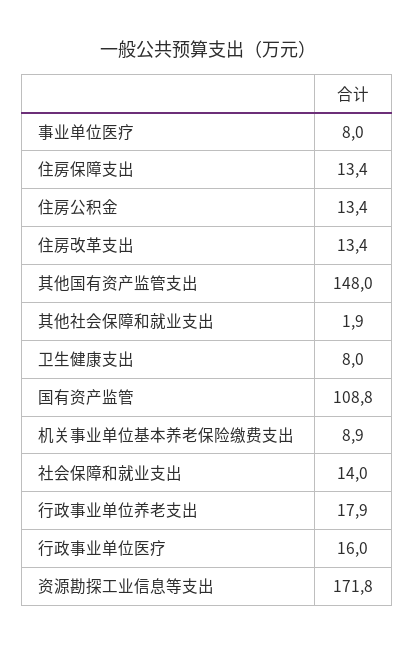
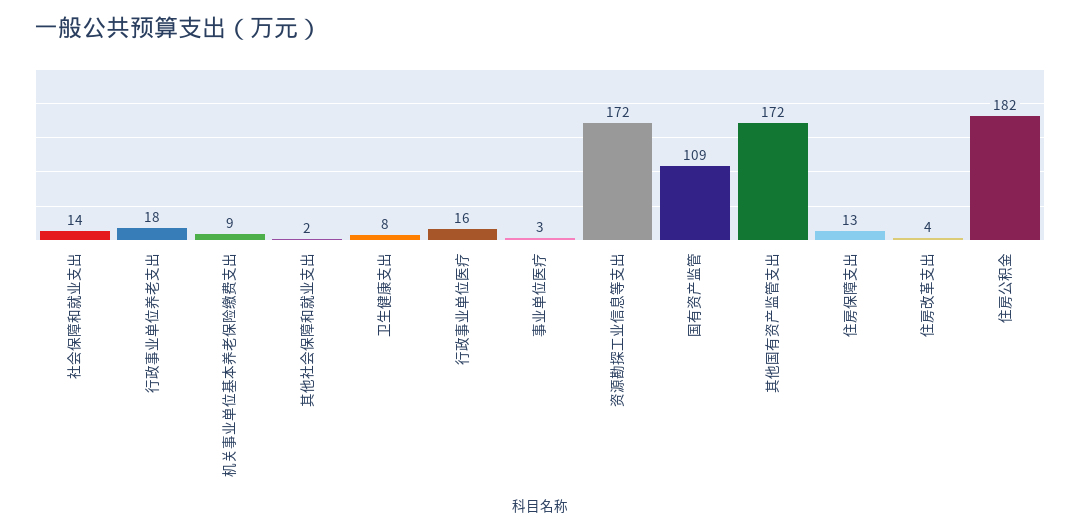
  {
-   "事业单位医疗": 8,
+   "事业单位医疗": 3,
    "住房保障支出": 13.4,
-   "住房公积金": 13.4,
+   "住房公积金": 182,
-   "住房改革支出": 13.4,
+   "住房改革支出": 4,
-   "其他国有资产监管支出": 148,
+   "其他国有资产监管支出": 172,
    "其他社会保障和就业支出": 1.9,
    "卫生健康支出": 8,
    "国有资产监管": 108.8,
    "机关事业单位基本养老保险缴费支出": 8.9,
    "社会保障和就业支出": 14,
    "行政事业单位养老支出": 17.9,
    "行政事业单位医疗": 16,
    "资源勘探工业信息等支出": 171.8
  }

